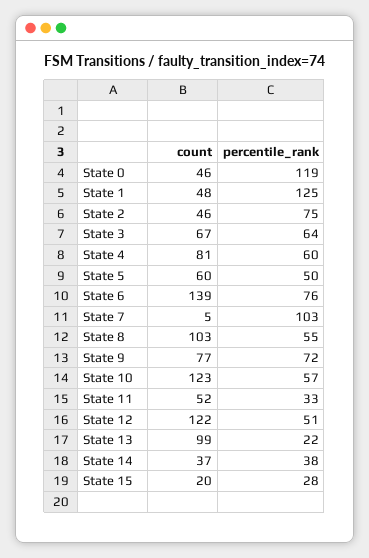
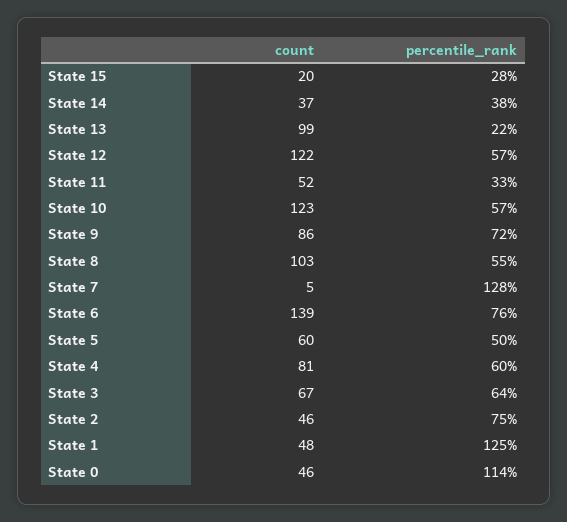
  {
    "count": {
      "State 0": 46,
      "State 1": 48,
      "State 2": 46,
      "State 3": 67,
      "State 4": 81,
      "State 5": 60,
      "State 6": 139,
      "State 7": 5,
      "State 8": 103,
-     "State 9": 77,
+     "State 9": 86,
      "State 10": 123,
      "State 11": 52,
      "State 12": 122,
      "State 13": 99,
      "State 14": 37,
      "State 15": 20
    },
    "percentile_rank": {
-     "State 0": 119,
+     "State 0": 114,
      "State 1": 125,
      "State 2": 75,
      "State 3": 64,
      "State 4": 60,
      "State 5": 50,
      "State 6": 76,
-     "State 7": 103,
+     "State 7": 128,
      "State 8": 55,
      "State 9": 72,
      "State 10": 57,
      "State 11": 33,
-     "State 12": 51,
+     "State 12": 57,
      "State 13": 22,
      "State 14": 38,
      "State 15": 28
    }
  }

